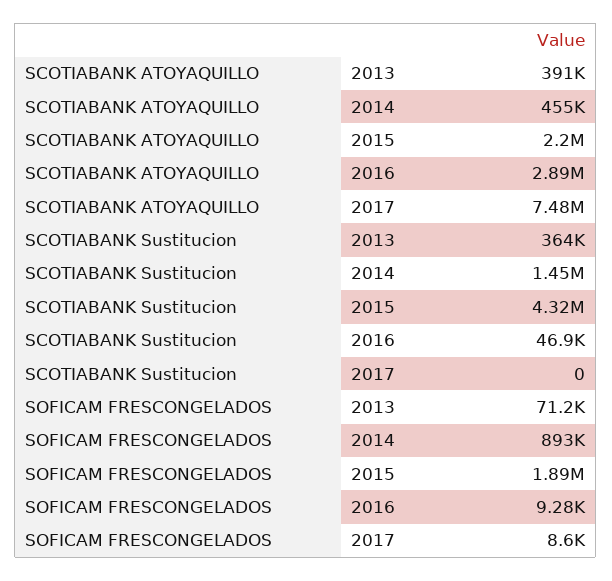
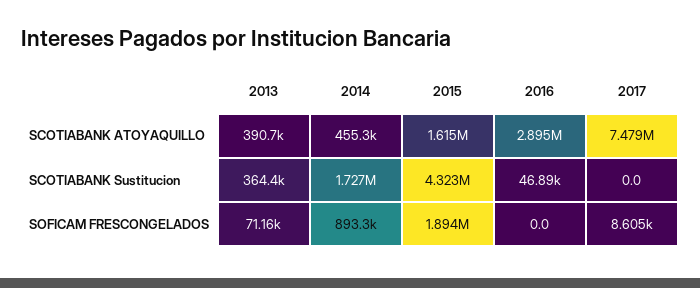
  {
    "SCOTIABANK ATOYAQUILLO": {
      "2013": 390700,
      "2014": 455300,
-     "2015": 2200000,
+     "2015": 1615000,
      "2016": 2895000,
      "2017": 7479000
    },
    "SCOTIABANK Sustitucion": {
      "2013": 364400,
-     "2014": 1450000,
+     "2014": 1727000,
      "2015": 4323000,
      "2016": 46890,
      "2017": 0
    },
    "SOFICAM FRESCONGELADOS": {
      "2013": 71160,
      "2014": 893300,
      "2015": 1894000,
-     "2016": 9280,
+     "2016": 0,
      "2017": 8605
    }
  }

